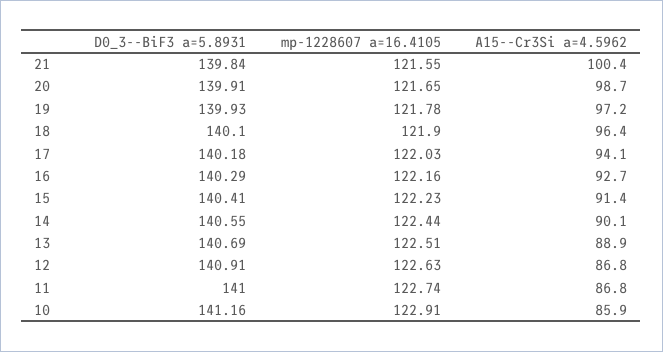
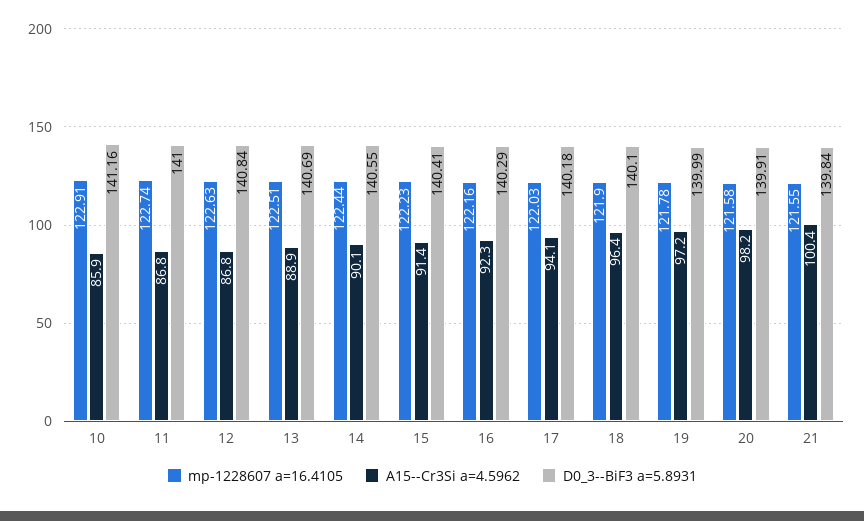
  {
    "D0_3--BiF3 a=5.8931": {
      "21": 139.84,
      "20": 139.91,
-     "19": 139.93,
+     "19": 139.99,
      "18": 140.1,
      "17": 140.18,
      "16": 140.29,
      "15": 140.41,
      "14": 140.55,
      "13": 140.69,
-     "12": 140.91,
+     "12": 140.84,
      "11": 141,
      "10": 141.16
    },
    "mp-1228607 a=16.4105": {
      "21": 121.55,
-     "20": 121.65,
+     "20": 121.58,
      "19": 121.78,
      "18": 121.9,
      "17": 122.03,
      "16": 122.16,
      "15": 122.23,
      "14": 122.44,
      "13": 122.51,
      "12": 122.63,
      "11": 122.74,
      "10": 122.91
    },
    "A15--Cr3Si a=4.5962": {
      "21": 100.4,
-     "20": 98.7,
+     "20": 98.2,
      "19": 97.2,
      "18": 96.4,
      "17": 94.1,
-     "16": 92.7,
+     "16": 92.3,
      "15": 91.4,
      "14": 90.1,
      "13": 88.9,
      "12": 86.8,
      "11": 86.8,
      "10": 85.9
    }
  }

